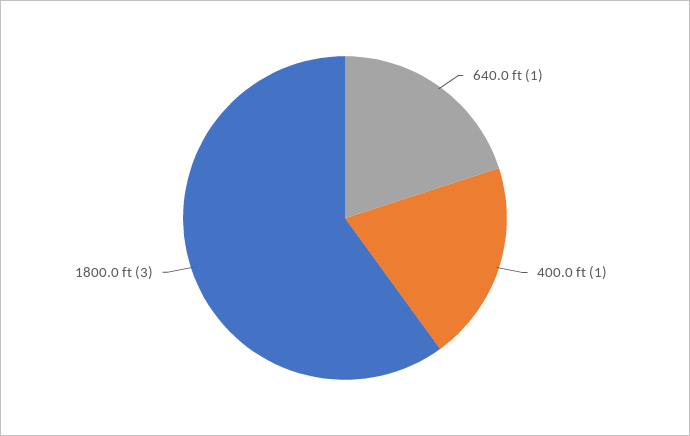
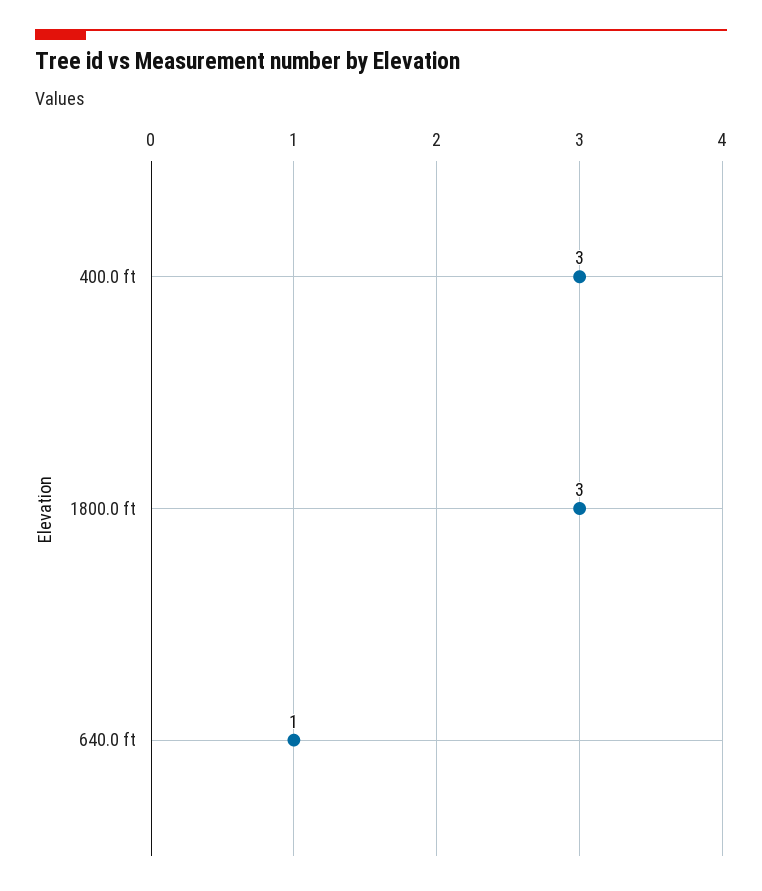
  {
    "640.0 ft": 1,
-   "400.0 ft": 1,
+   "400.0 ft": 3,
    "1800.0 ft": 3
  }

